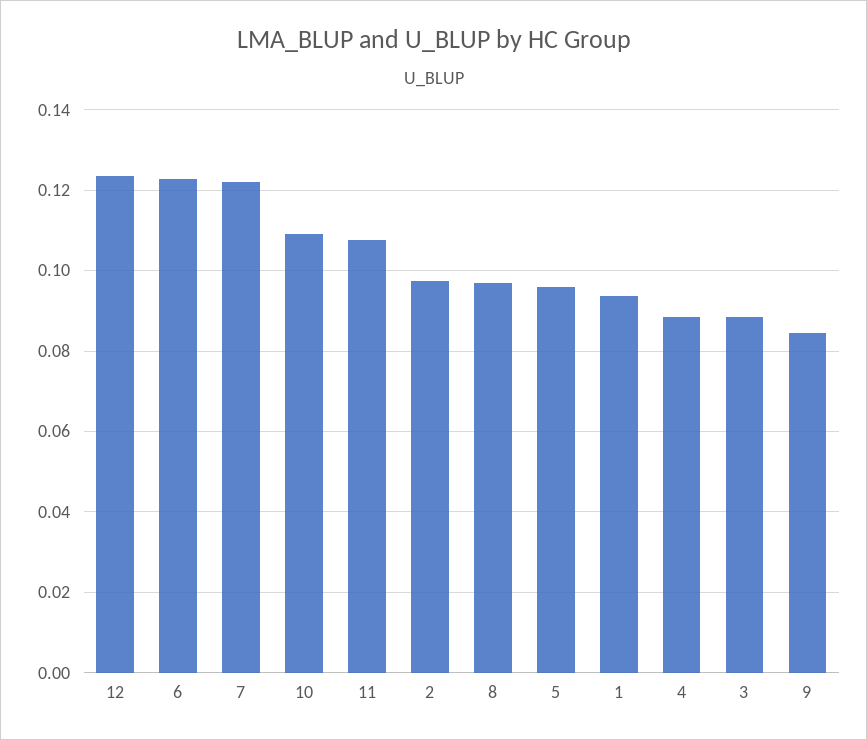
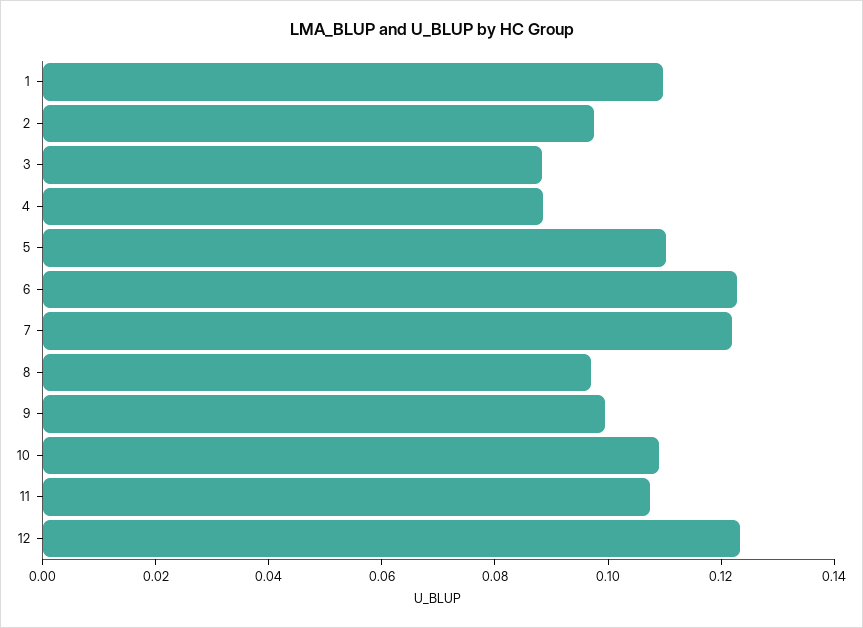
  {
    "12": 0.124,
    "6": 0.122,
    "7": 0.122,
    "10": 0.11,
    "11": 0.108,
    "2": 0.098,
    "8": 0.098,
-   "5": 0.096,
+   "5": 0.11,
-   "1": 0.094,
+   "1": 0.11,
    "4": 0.088,
    "3": 0.088,
-   "9": 0.084
+   "9": 0.1
  }

